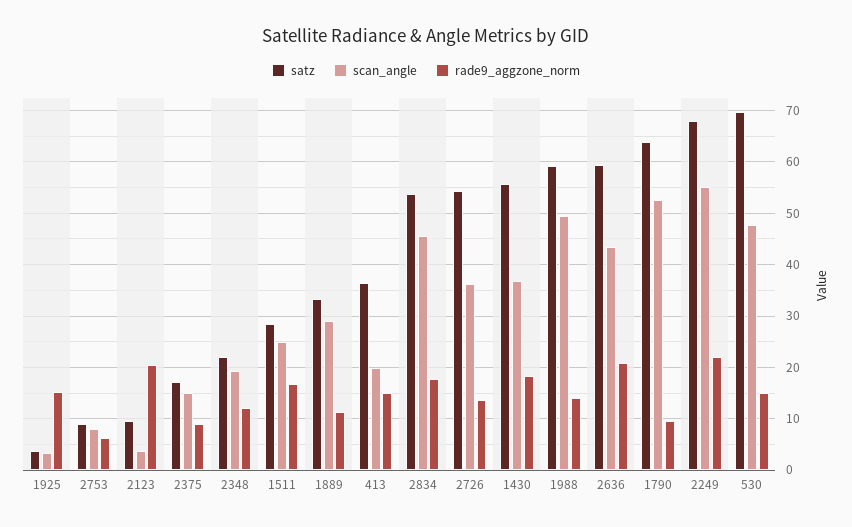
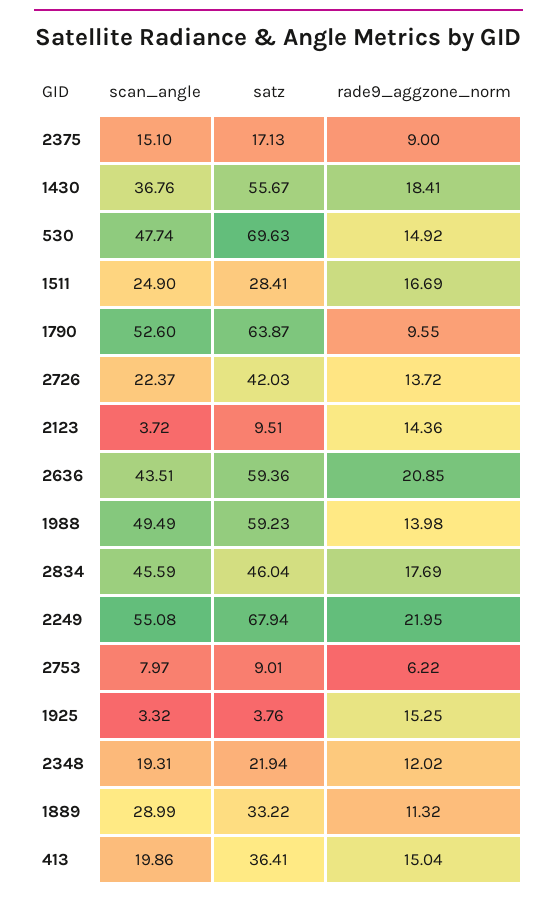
  {
    "satz": {
      "1925": 3.76,
      "2753": 9.01,
      "2123": 9.51,
      "2375": 17.13,
      "2348": 21.94,
      "1511": 28.41,
      "1889": 33.22,
      "413": 36.41,
-     "2834": 54,
+     "2834": 46.04,
-     "2726": 54,
+     "2726": 42.03,
      "1430": 55.67,
      "1988": 59.23,
      "2636": 59.36,
      "1790": 63.87,
      "2249": 67.94,
      "530": 69.63
    },
    "scan_angle": {
      "1925": 3.32,
      "2753": 7.97,
      "2123": 3.72,
      "2375": 15.1,
      "2348": 19.31,
      "1511": 24.9,
      "1889": 28.99,
      "413": 19.86,
      "2834": 45.59,
-     "2726": 36,
+     "2726": 22.37,
      "1430": 36.76,
      "1988": 49.49,
      "2636": 43.51,
      "1790": 52.6,
      "2249": 55.08,
      "530": 47.74
    },
    "rade9_aggzone_norm": {
      "1925": 15.25,
      "2753": 6.22,
-     "2123": 20,
+     "2123": 14.36,
      "2375": 9,
      "2348": 12.02,
      "1511": 16.69,
      "1889": 11.32,
      "413": 15.04,
      "2834": 17.69,
      "2726": 13.72,
      "1430": 18.41,
      "1988": 13.98,
      "2636": 20.85,
      "1790": 9.55,
      "2249": 21.95,
      "530": 14.92
    }
  }

